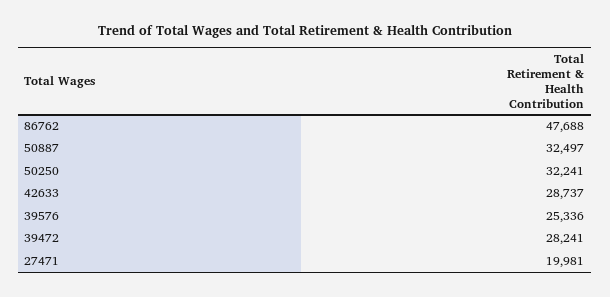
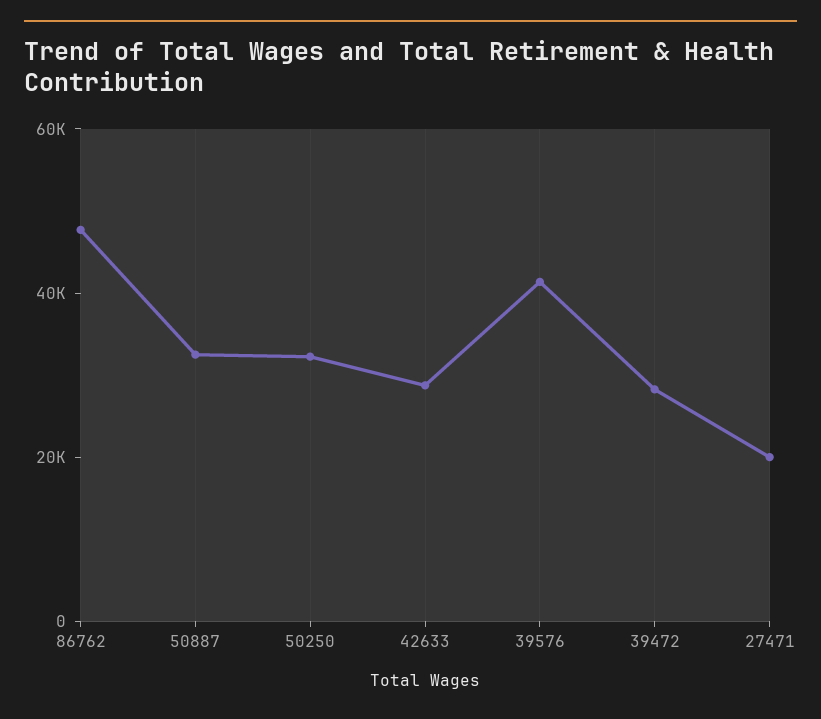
  {
    "86762": 47688,
    "50887": 32497,
    "50250": 32241,
    "42633": 28737,
-   "39576": 25336,
+   "39576": 40000,
    "39472": 28241,
    "27471": 19981
  }

